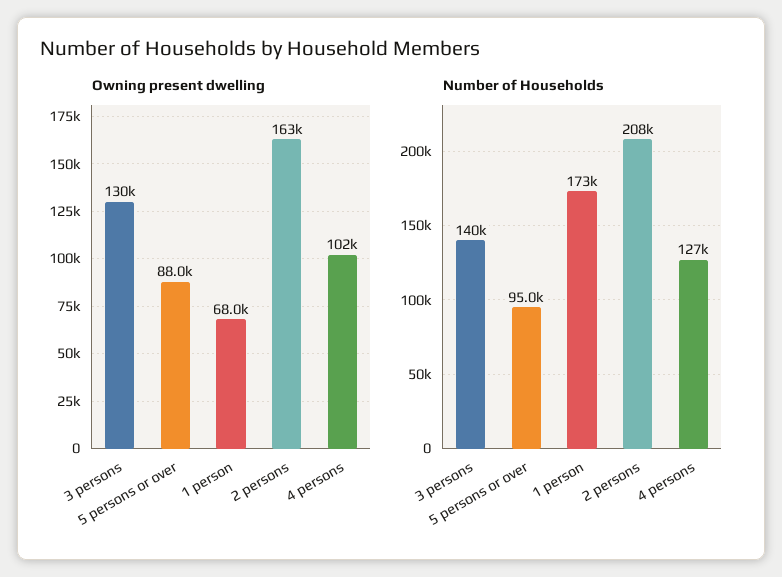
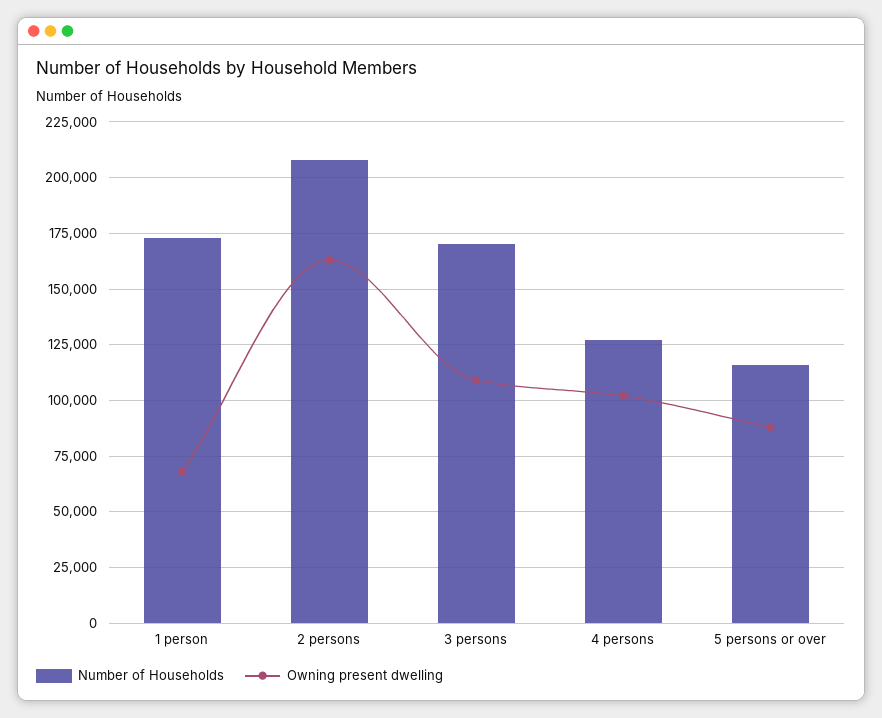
  {
    "Owning present dwelling": {
-     "3 persons": 130000,
+     "3 persons": 110000,
      "5 persons or over": 88000,
      "1 person": 68000,
      "2 persons": 163000,
      "4 persons": 102000
    },
    "Number of Households": {
-     "3 persons": 140000,
+     "3 persons": 170000,
-     "5 persons or over": 95000,
+     "5 persons or over": 115000,
      "1 person": 173000,
      "2 persons": 208000,
      "4 persons": 127000
    }
  }

